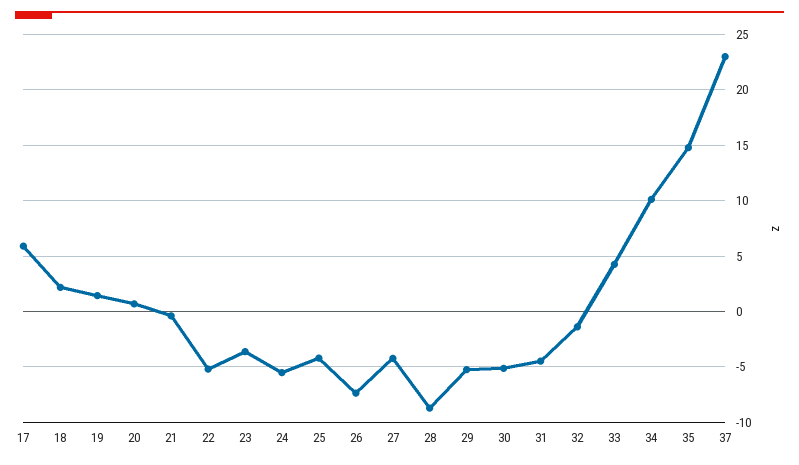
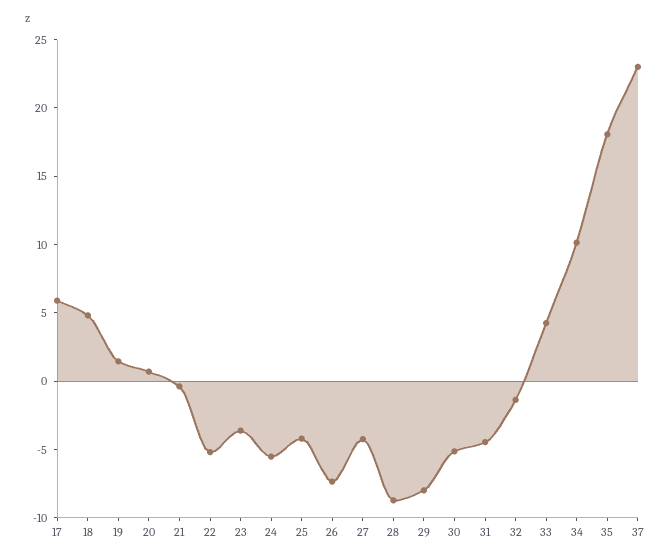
  {
    "17": 6,
-   "18": 2,
+   "18": 5,
    "19": 1,
    "20": 1,
    "21": 0,
    "22": -5,
    "23": -4,
    "24": -6,
    "25": -4,
    "26": -7,
    "27": -4,
    "28": -9,
-   "29": -5,
+   "29": -8,
    "30": -5,
    "31": -4,
    "32": -1,
    "33": 4,
    "34": 10,
-   "35": 15,
+   "35": 18,
    "37": 23
  }

